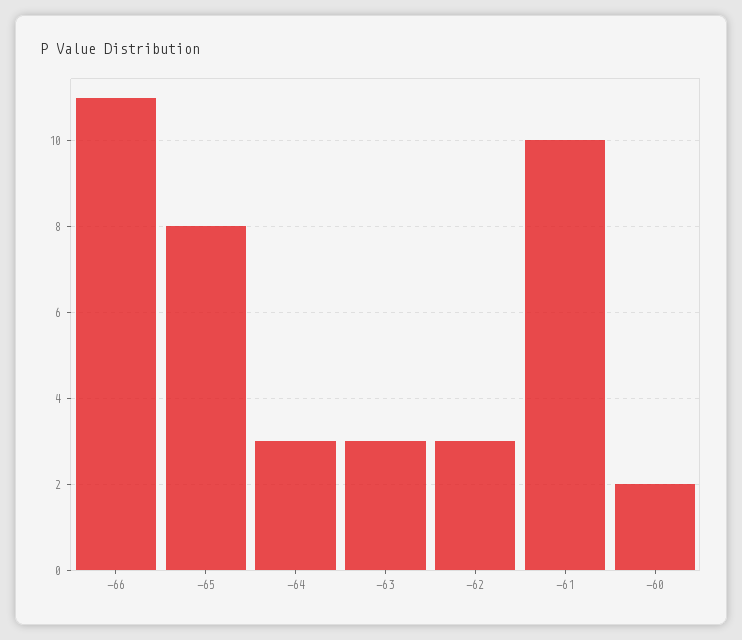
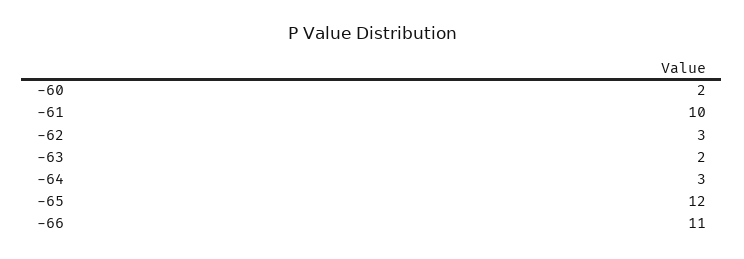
  {
    "-66": 11,
-   "-65": 8,
+   "-65": 12,
    "-64": 3,
-   "-63": 3,
+   "-63": 2,
    "-62": 3,
    "-61": 10,
    "-60": 2
  }

